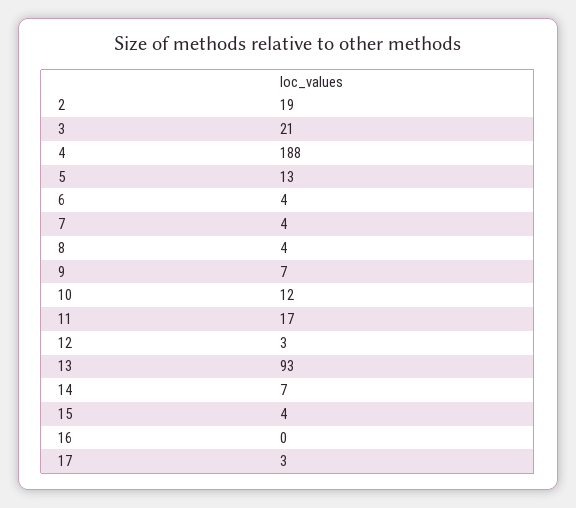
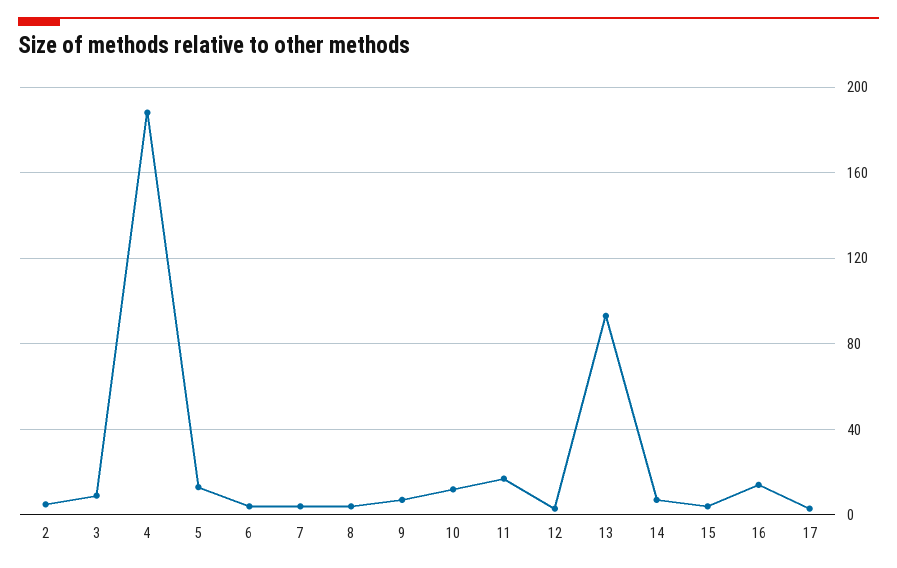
  {
-   "2": 19,
+   "2": 5,
-   "3": 21,
+   "3": 10,
    "4": 188,
    "5": 13,
    "6": 4,
    "7": 4,
    "8": 4,
    "9": 7,
    "10": 12,
    "11": 17,
    "12": 3,
    "13": 93,
    "14": 7,
    "15": 4,
-   "16": 0,
+   "16": 15,
    "17": 3
  }

